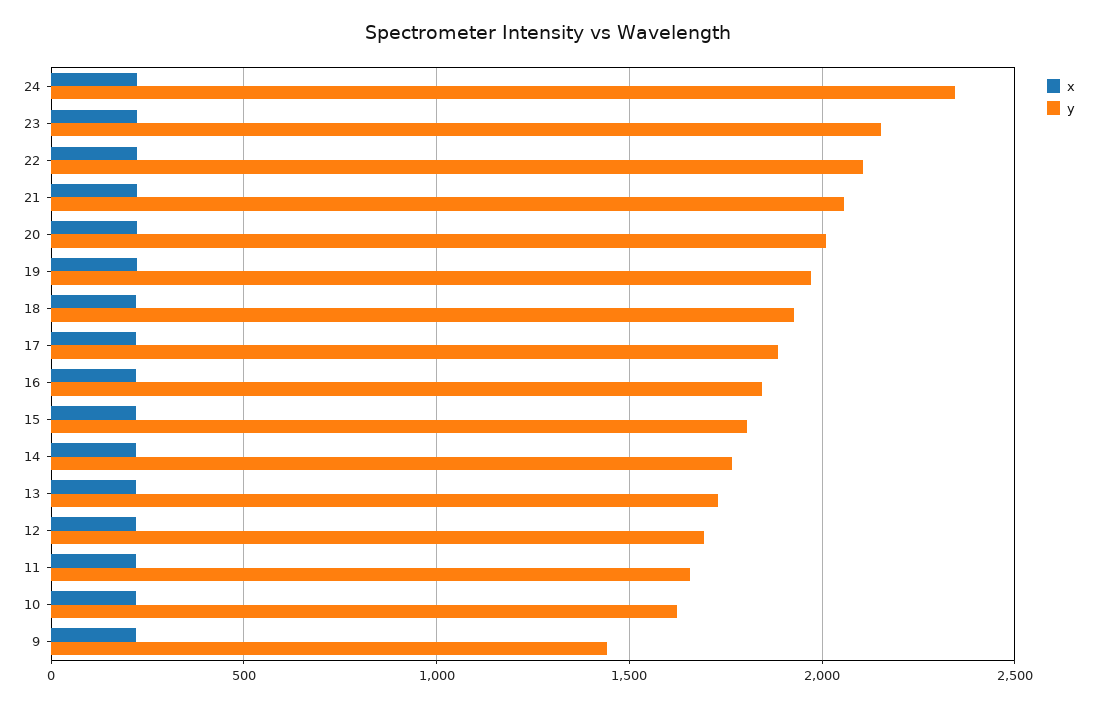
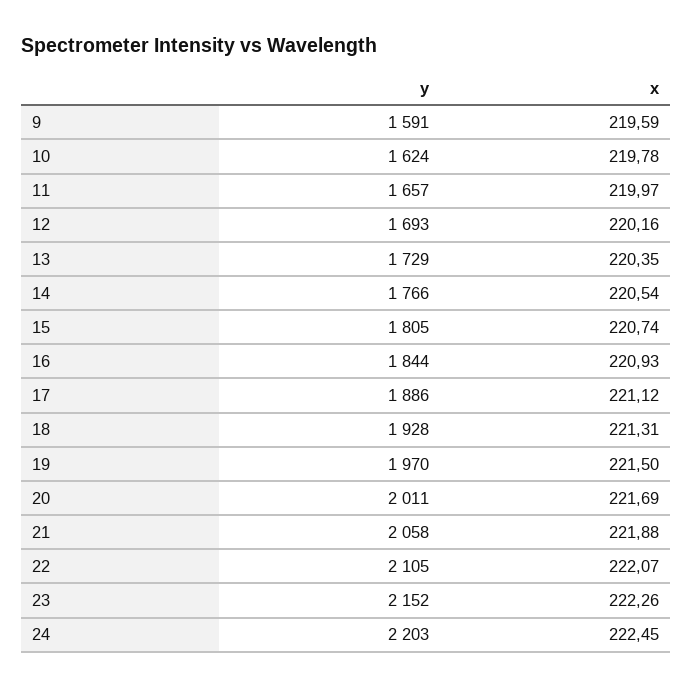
  {
    "x": {
      "24": 222.45,
      "23": 222.26,
      "22": 222.07,
      "21": 221.88,
      "20": 221.69,
      "19": 221.5,
      "18": 221.31,
      "17": 221.12,
      "16": 220.93,
      "15": 220.74,
      "14": 220.54,
      "13": 220.35,
      "12": 220.16,
      "11": 219.97,
      "10": 219.78,
      "9": 219.59
    },
    "y": {
-     "24": 2350,
+     "24": 2203,
      "23": 2152,
      "22": 2105,
      "21": 2058,
      "20": 2011,
      "19": 1970,
      "18": 1928,
      "17": 1886,
      "16": 1844,
      "15": 1805,
      "14": 1766,
      "13": 1729,
      "12": 1693,
      "11": 1657,
      "10": 1624,
-     "9": 1450
+     "9": 1591
    }
  }

